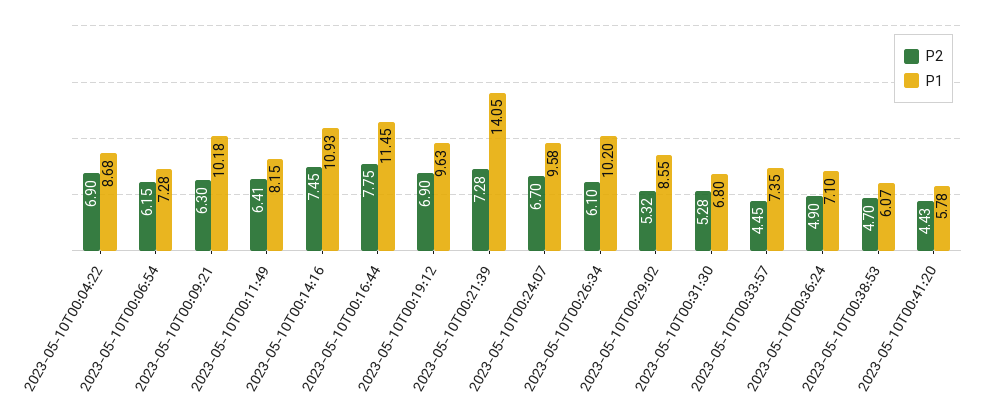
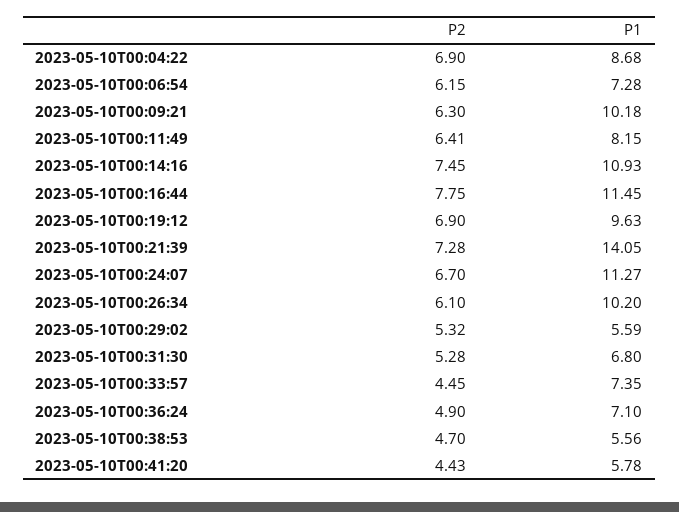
  {
    "P2": {
      "2023-05-10T00:04:22": 6.9,
      "2023-05-10T00:06:54": 6.15,
      "2023-05-10T00:09:21": 6.3,
      "2023-05-10T00:11:49": 6.41,
      "2023-05-10T00:14:16": 7.45,
      "2023-05-10T00:16:44": 7.75,
      "2023-05-10T00:19:12": 6.9,
      "2023-05-10T00:21:39": 7.28,
      "2023-05-10T00:24:07": 6.7,
      "2023-05-10T00:26:34": 6.1,
      "2023-05-10T00:29:02": 5.32,
      "2023-05-10T00:31:30": 5.28,
      "2023-05-10T00:33:57": 4.45,
      "2023-05-10T00:36:24": 4.9,
      "2023-05-10T00:38:53": 4.7,
      "2023-05-10T00:41:20": 4.43
    },
    "P1": {
      "2023-05-10T00:04:22": 8.68,
      "2023-05-10T00:06:54": 7.28,
      "2023-05-10T00:09:21": 10.18,
      "2023-05-10T00:11:49": 8.15,
      "2023-05-10T00:14:16": 10.93,
      "2023-05-10T00:16:44": 11.45,
      "2023-05-10T00:19:12": 9.63,
      "2023-05-10T00:21:39": 14.05,
-     "2023-05-10T00:24:07": 9.58,
+     "2023-05-10T00:24:07": 11.27,
      "2023-05-10T00:26:34": 10.2,
-     "2023-05-10T00:29:02": 8.55,
+     "2023-05-10T00:29:02": 5.59,
      "2023-05-10T00:31:30": 6.8,
      "2023-05-10T00:33:57": 7.35,
      "2023-05-10T00:36:24": 7.1,
-     "2023-05-10T00:38:53": 6.07,
+     "2023-05-10T00:38:53": 5.56,
      "2023-05-10T00:41:20": 5.78
    }
  }

